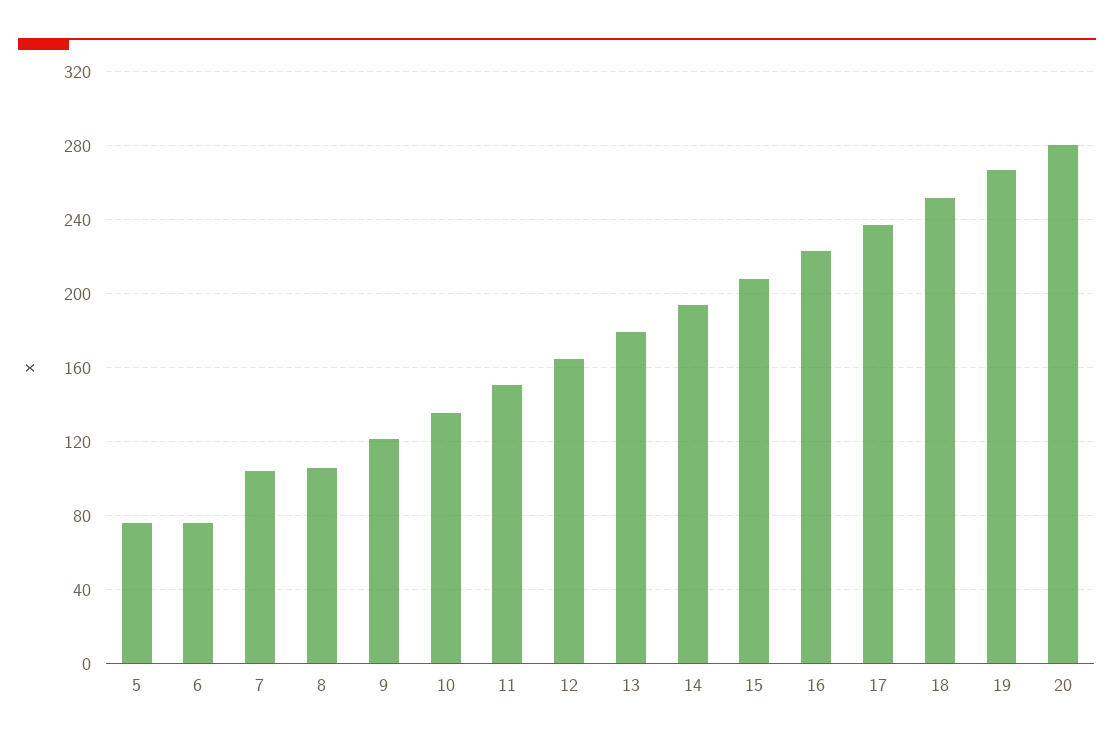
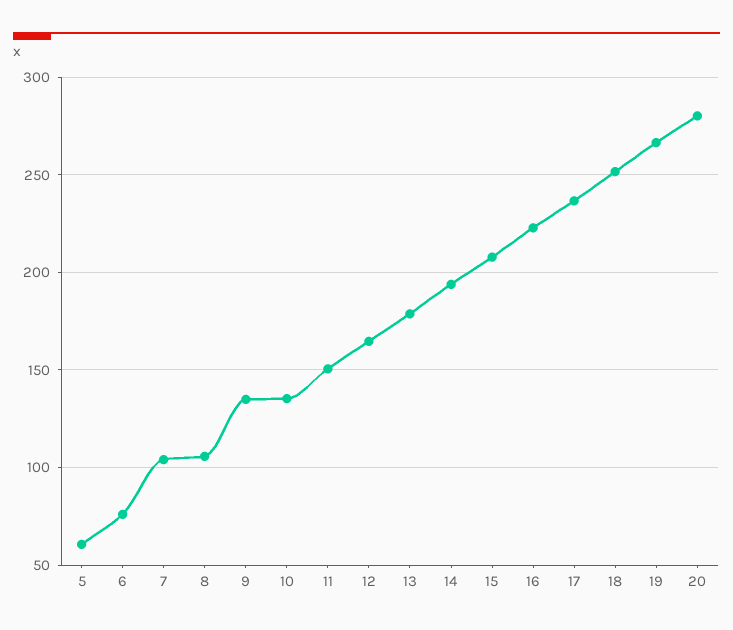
  {
-   "5": 75,
+   "5": 60,
    "6": 75,
    "7": 105,
    "8": 105,
-   "9": 120,
+   "9": 135,
    "10": 135,
    "11": 150,
    "12": 165,
    "13": 180,
    "14": 195,
    "15": 210,
    "16": 225,
    "17": 235,
    "18": 250,
    "19": 265,
    "20": 280
  }

